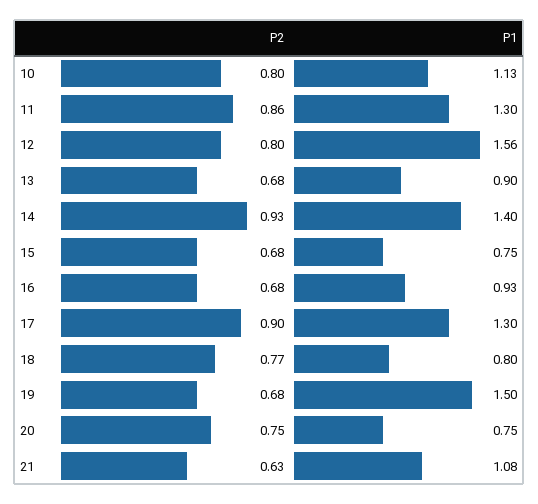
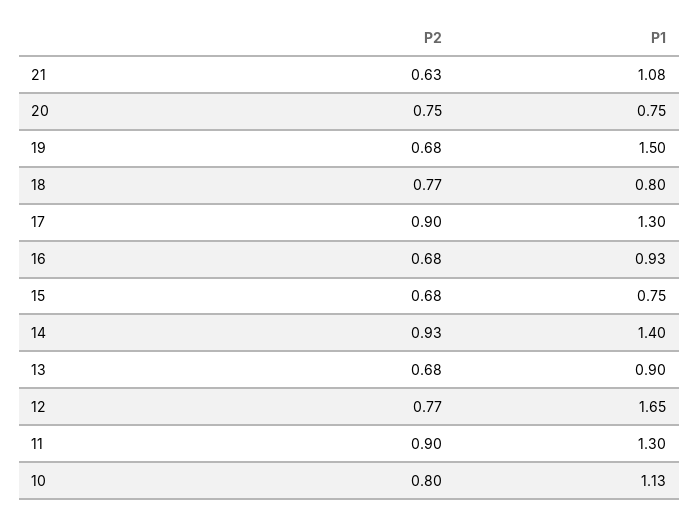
  {
    "P2": {
      "10": 0.8,
-     "11": 0.86,
+     "11": 0.9,
-     "12": 0.8,
+     "12": 0.77,
      "13": 0.68,
      "14": 0.93,
      "15": 0.68,
      "16": 0.68,
      "17": 0.9,
      "18": 0.77,
      "19": 0.68,
      "20": 0.75,
      "21": 0.63
    },
    "P1": {
      "10": 1.13,
      "11": 1.3,
-     "12": 1.56,
+     "12": 1.65,
      "13": 0.9,
      "14": 1.4,
      "15": 0.75,
      "16": 0.93,
      "17": 1.3,
      "18": 0.8,
      "19": 1.5,
      "20": 0.75,
      "21": 1.08
    }
  }

